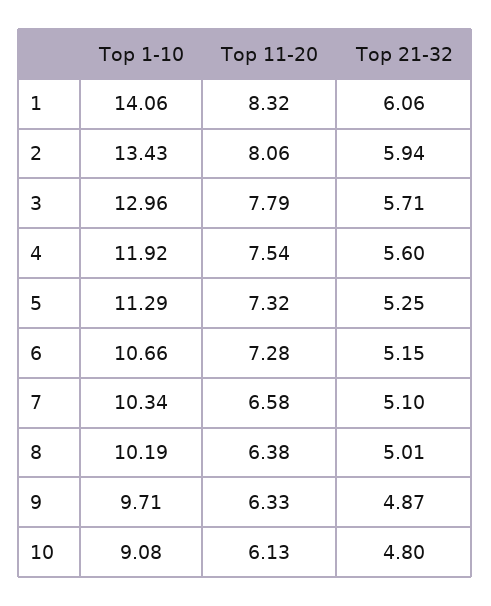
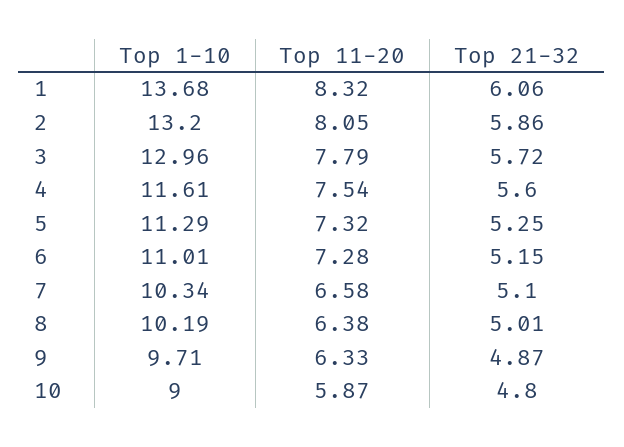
  {
    "Top 1-10": {
-     "1": 14.06,
+     "1": 13.68,
-     "2": 13.43,
+     "2": 13.2,
      "3": 12.96,
-     "4": 11.92,
+     "4": 11.61,
      "5": 11.29,
-     "6": 10.66,
+     "6": 11.01,
      "7": 10.34,
      "8": 10.19,
      "9": 9.71,
-     "10": 9.08
+     "10": 9
    },
    "Top 11-20": {
      "1": 8.32,
-     "2": 8.06,
+     "2": 8.05,
      "3": 7.79,
      "4": 7.54,
      "5": 7.32,
      "6": 7.28,
      "7": 6.58,
      "8": 6.38,
      "9": 6.33,
-     "10": 6.13
+     "10": 5.87
    },
    "Top 21-32": {
      "1": 6.06,
-     "2": 5.94,
+     "2": 5.86,
-     "3": 5.71,
+     "3": 5.72,
      "4": 5.6,
      "5": 5.25,
      "6": 5.15,
      "7": 5.1,
      "8": 5.01,
      "9": 4.87,
      "10": 4.8
    }
  }

